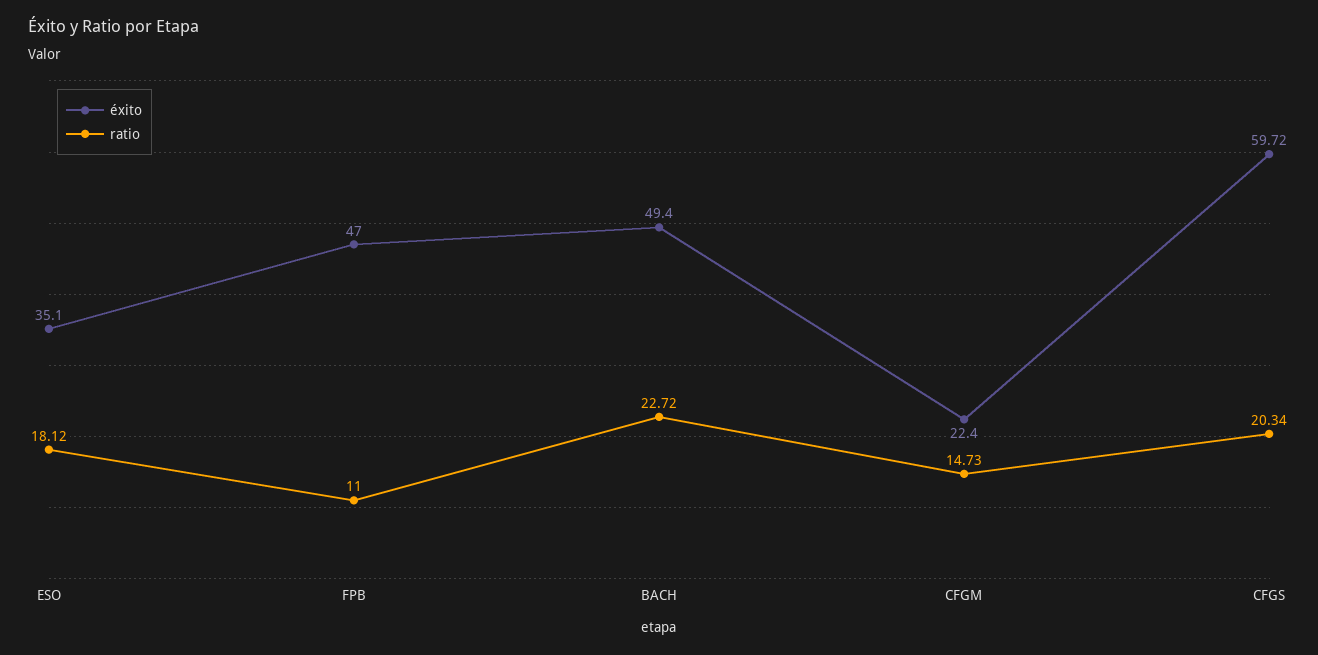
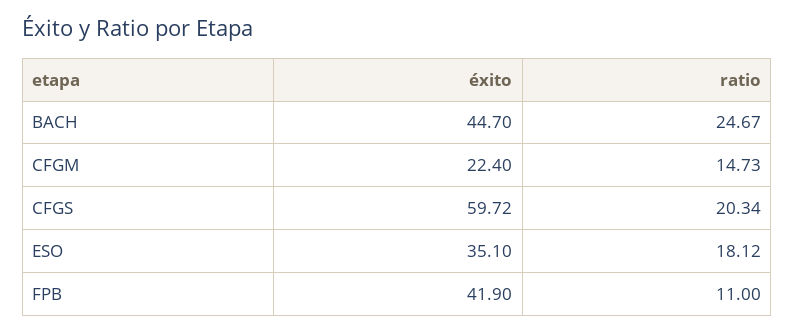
  {
    "éxito": {
      "ESO": 35.1,
-     "FPB": 47,
+     "FPB": 41.9,
-     "BACH": 49.4,
+     "BACH": 44.7,
      "CFGM": 22.4,
      "CFGS": 59.72
    },
    "ratio": {
      "ESO": 18.12,
      "FPB": 11,
-     "BACH": 22.72,
+     "BACH": 24.67,
      "CFGM": 14.73,
      "CFGS": 20.34
    }
  }

